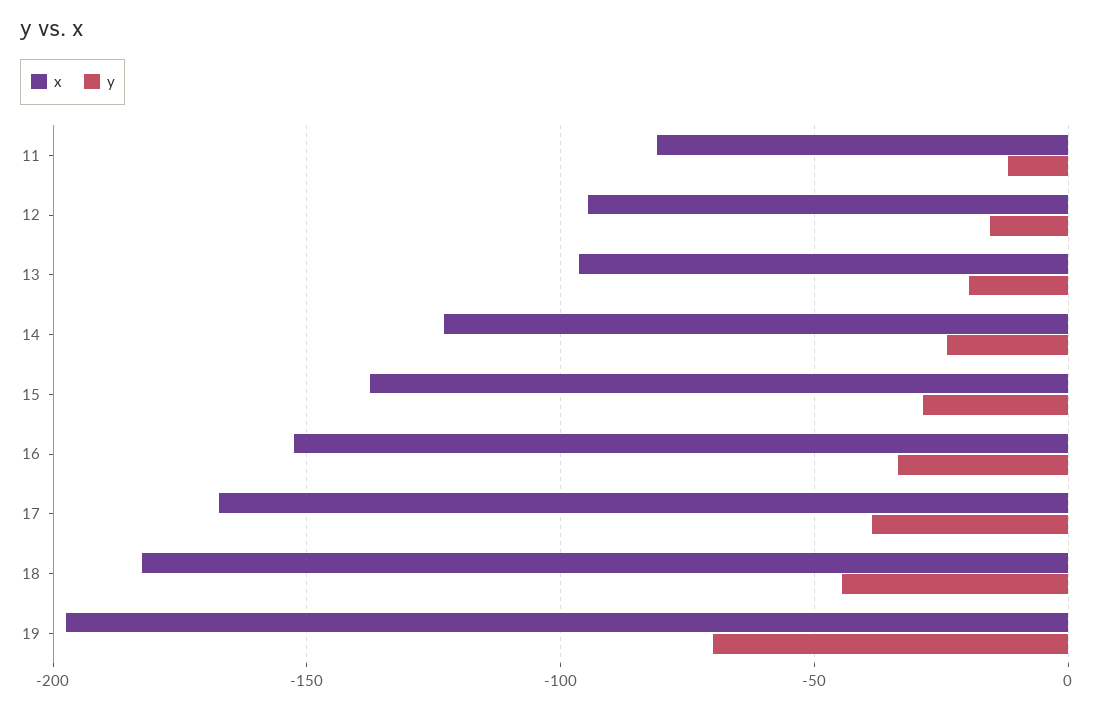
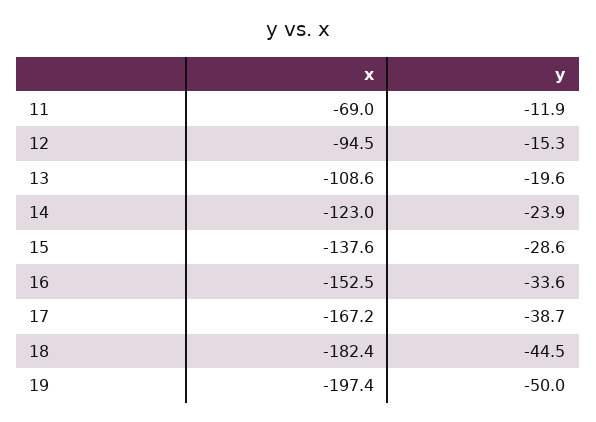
  {
    "x": {
-     "11": -80,
+     "11": -69,
      "12": -94.5,
-     "13": -95,
+     "13": -108.6,
      "14": -123,
      "15": -137.6,
      "16": -152.5,
      "17": -167.2,
      "18": -182.4,
      "19": -197.4
    },
    "y": {
      "11": -11.9,
      "12": -15.3,
      "13": -19.6,
      "14": -23.9,
      "15": -28.6,
      "16": -33.6,
      "17": -38.7,
      "18": -44.5,
-     "19": -70
+     "19": -50
    }
  }

